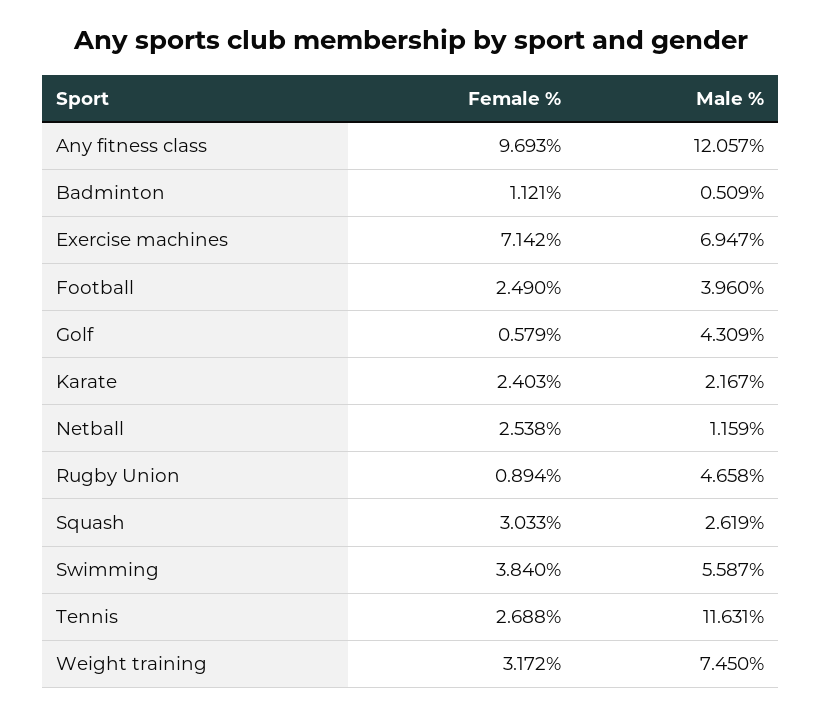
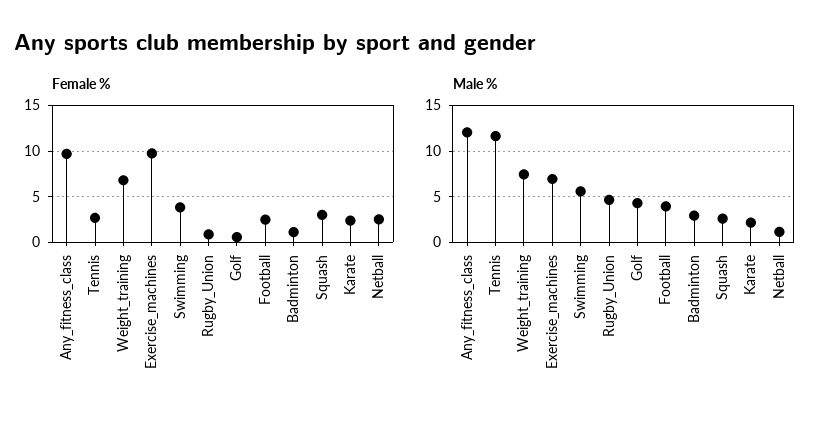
  {
    "Female %": {
      "Any fitness class": 9.693,
      "Badminton": 1.121,
-     "Exercise machines": 7.142,
+     "Exercise machines": 10,
      "Football": 2.49,
      "Golf": 0.579,
      "Karate": 2.403,
      "Netball": 2.538,
      "Rugby Union": 0.894,
      "Squash": 3.033,
      "Swimming": 3.84,
      "Tennis": 2.688,
-     "Weight training": 3.172
+     "Weight training": 7
    },
    "Male %": {
      "Any fitness class": 12.057,
-     "Badminton": 0.509,
+     "Badminton": 3,
      "Exercise machines": 6.947,
      "Football": 3.96,
      "Golf": 4.309,
      "Karate": 2.167,
      "Netball": 1.159,
      "Rugby Union": 4.658,
      "Squash": 2.619,
      "Swimming": 5.587,
      "Tennis": 11.631,
      "Weight training": 7.45
    }
  }

